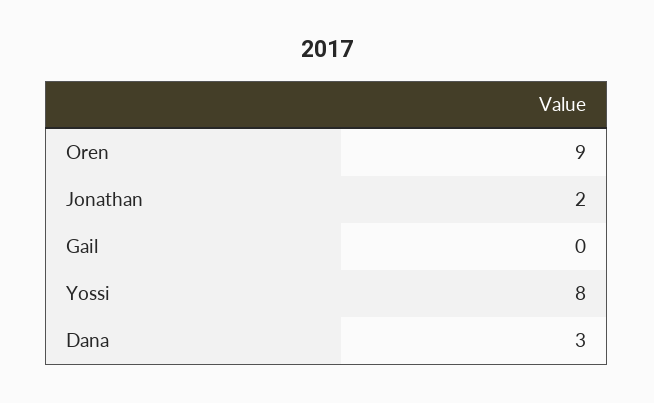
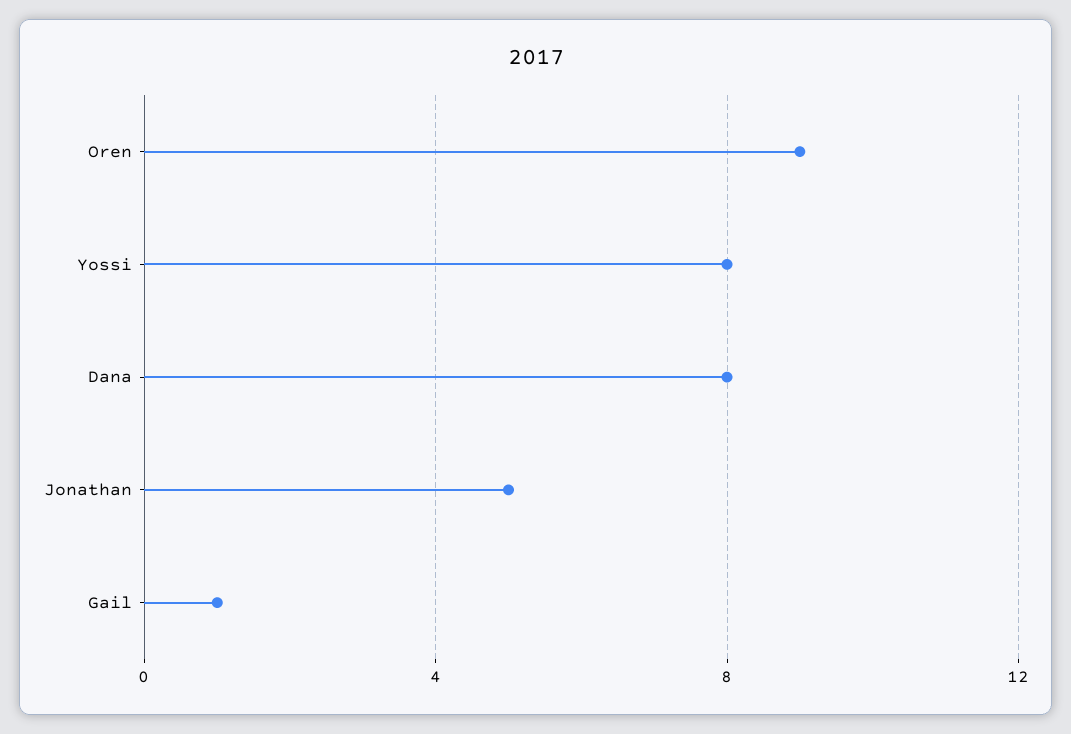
  {
    "Oren": 9,
-   "Jonathan": 2,
+   "Jonathan": 5,
-   "Gail": 0,
+   "Gail": 1,
    "Yossi": 8,
-   "Dana": 3
+   "Dana": 8
  }

